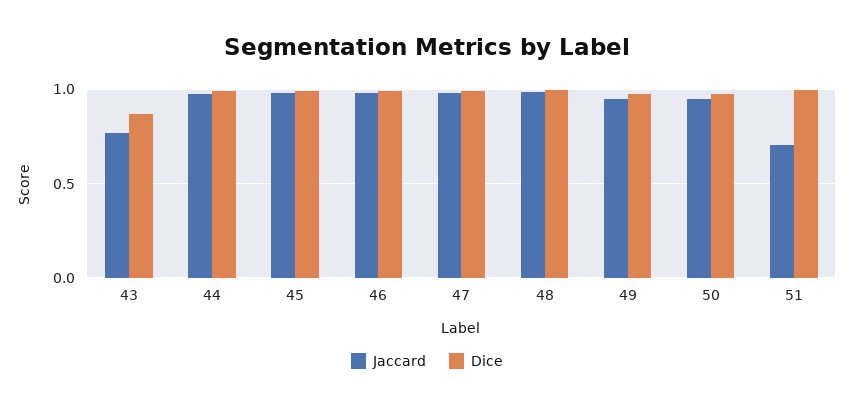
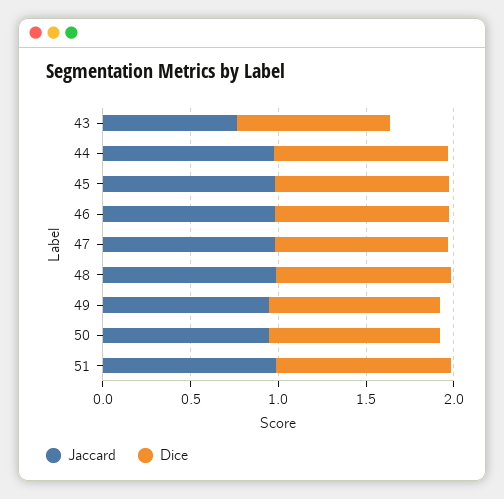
  {
    "Jaccard": {
      "43": 0.75,
      "44": 1,
      "45": 1,
      "46": 1,
      "47": 1,
      "48": 1,
      "49": 0.95,
      "50": 0.95,
-     "51": 0.7
+     "51": 1
    },
    "Dice": {
      "43": 0.85,
      "44": 1,
      "45": 1,
      "46": 1,
      "47": 1,
      "48": 1,
      "49": 0.95,
      "50": 0.95,
      "51": 1
    }
  }

